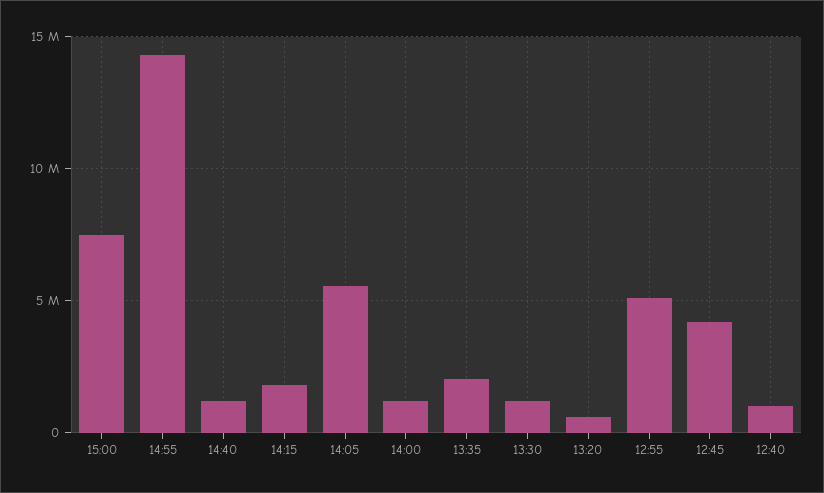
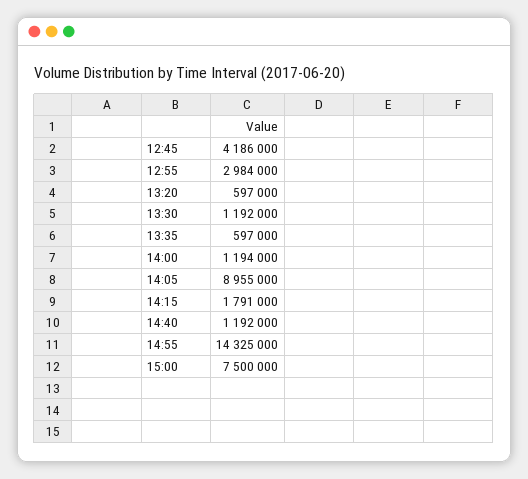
  {
    "15:00": 7500000,
    "14:55": 14325000,
    "14:40": 1192000,
    "14:15": 1791000,
-   "14:05": 5500000,
+   "14:05": 8955000,
    "14:00": 1194000,
-   "13:35": 2000000,
+   "13:35": 597000,
    "13:30": 1192000,
    "13:20": 597000,
-   "12:55": 5000000,
+   "12:55": 2984000,
-   "12:45": 4186000,
+   "12:45": 4186000
-   "12:40": 1000000
  }

